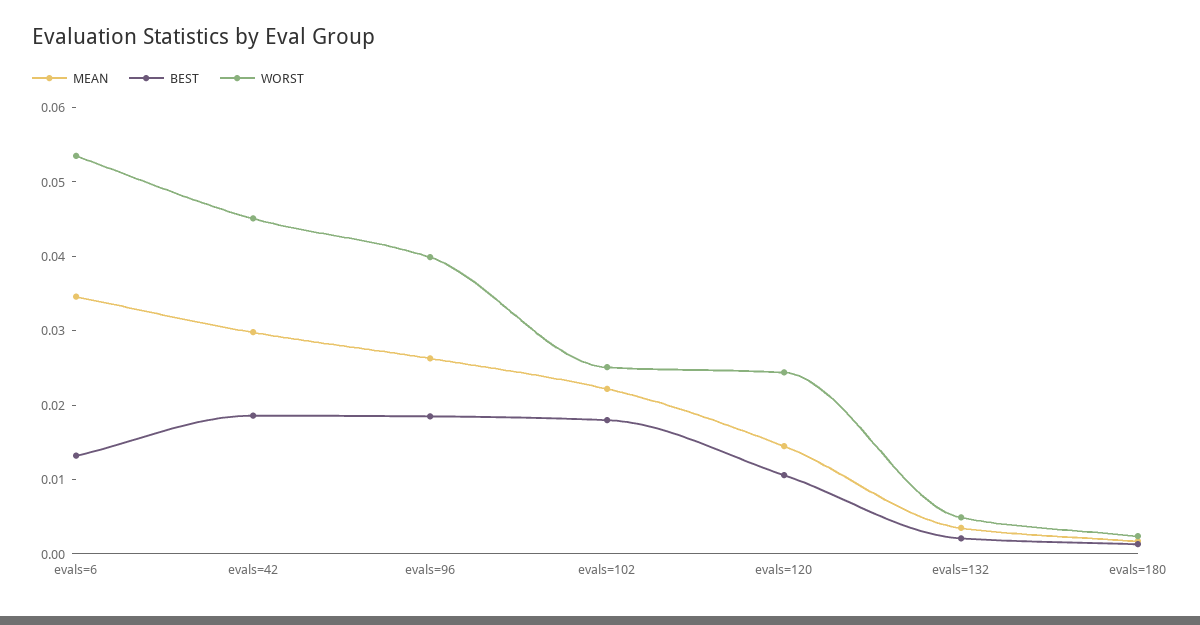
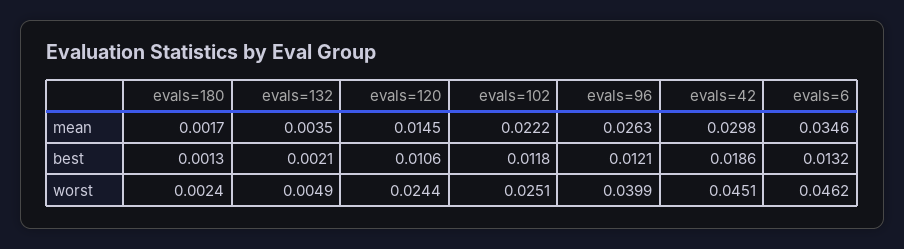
  {
    "MEAN": {
      "evals=6": 0.0346,
      "evals=42": 0.0298,
      "evals=96": 0.0263,
      "evals=102": 0.0222,
      "evals=120": 0.0145,
      "evals=132": 0.0035,
      "evals=180": 0.0017
    },
    "BEST": {
      "evals=6": 0.0132,
      "evals=42": 0.0186,
-     "evals=96": 0.018,
+     "evals=96": 0.0121,
-     "evals=102": 0.018,
+     "evals=102": 0.0118,
      "evals=120": 0.0106,
      "evals=132": 0.0021,
      "evals=180": 0.0013
    },
    "WORST": {
-     "evals=6": 0.054,
+     "evals=6": 0.0462,
      "evals=42": 0.0451,
      "evals=96": 0.0399,
      "evals=102": 0.0251,
      "evals=120": 0.0244,
      "evals=132": 0.0049,
      "evals=180": 0.0024
    }
  }

